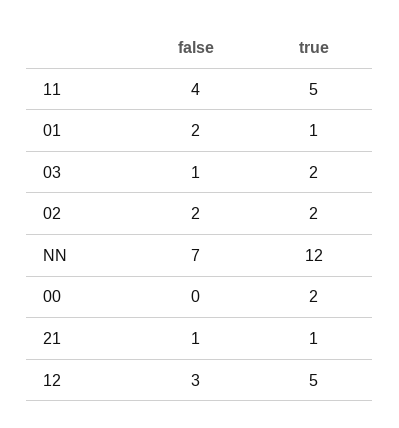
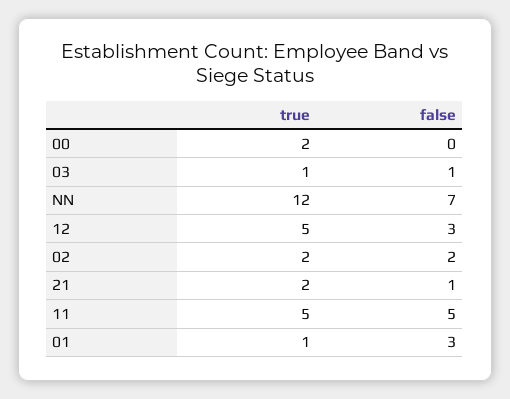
  {
    "false": {
-     "11": 4,
+     "11": 5,
-     "01": 2,
+     "01": 3,
      "03": 1,
      "02": 2,
      "NN": 7,
      "00": 0,
      "21": 1,
      "12": 3
    },
    "true": {
      "11": 5,
      "01": 1,
-     "03": 2,
+     "03": 1,
      "02": 2,
      "NN": 12,
      "00": 2,
-     "21": 1,
+     "21": 2,
      "12": 5
    }
  }

